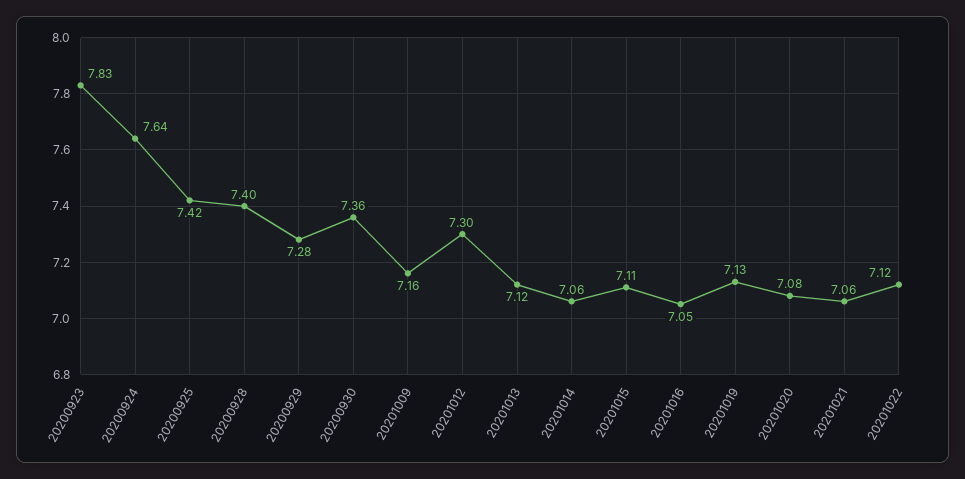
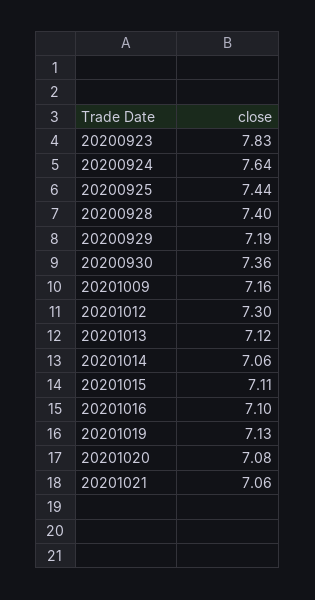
  {
    "20200923": 7.83,
    "20200924": 7.64,
-   "20200925": 7.42,
+   "20200925": 7.44,
    "20200928": 7.4,
-   "20200929": 7.28,
+   "20200929": 7.19,
    "20200930": 7.36,
    "20201009": 7.16,
    "20201012": 7.3,
    "20201013": 7.12,
    "20201014": 7.06,
    "20201015": 7.11,
-   "20201016": 7.05,
+   "20201016": 7.1,
    "20201019": 7.13,
    "20201020": 7.08,
-   "20201021": 7.06,
+   "20201021": 7.06
-   "20201022": 7.12
  }

